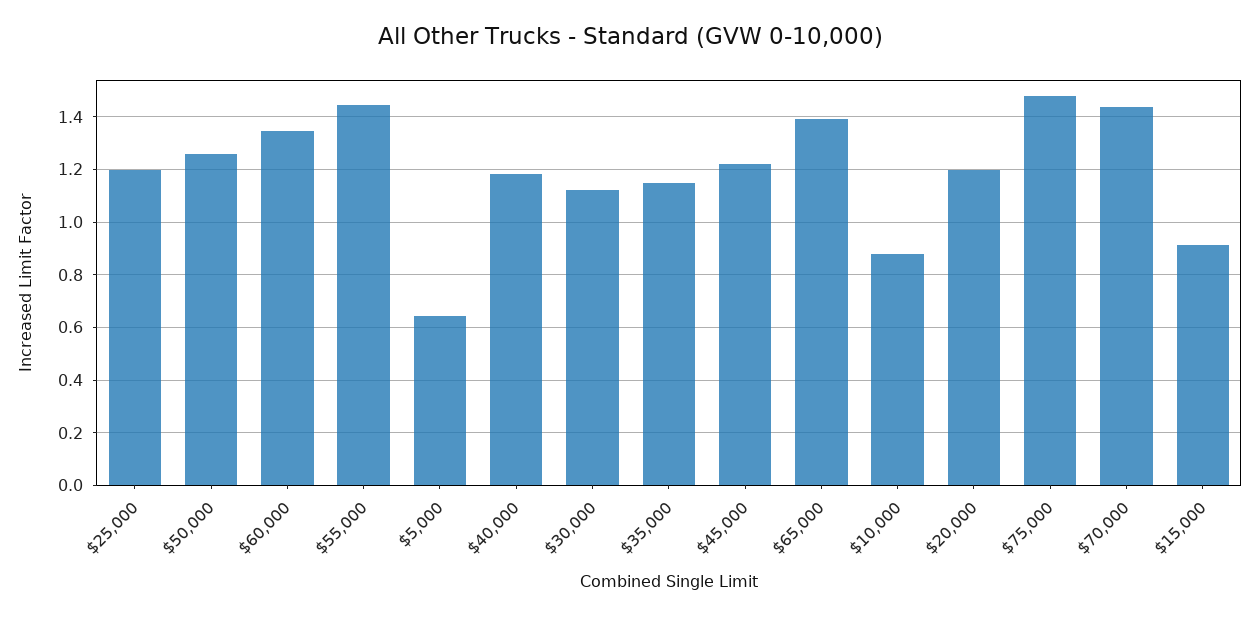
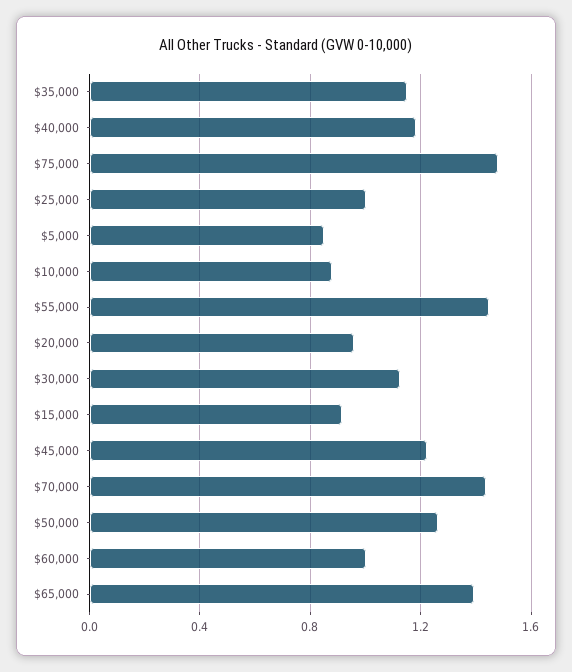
  {
-   "$25,000": 1.2,
+   "$25,000": 1,
    "$50,000": 1.25,
-   "$60,000": 1.35,
+   "$60,000": 1,
    "$55,000": 1.45,
-   "$5,000": 0.65,
+   "$5,000": 0.85,
    "$40,000": 1.175,
    "$30,000": 1.125,
    "$35,000": 1.15,
    "$45,000": 1.225,
    "$65,000": 1.4,
    "$10,000": 0.875,
-   "$20,000": 1.2,
+   "$20,000": 0.95,
    "$75,000": 1.475,
    "$70,000": 1.425,
    "$15,000": 0.925
  }

